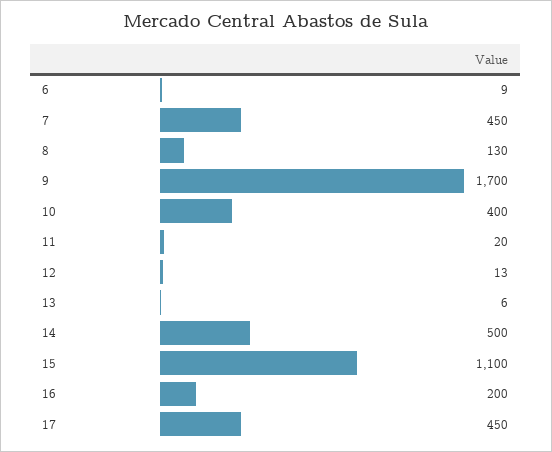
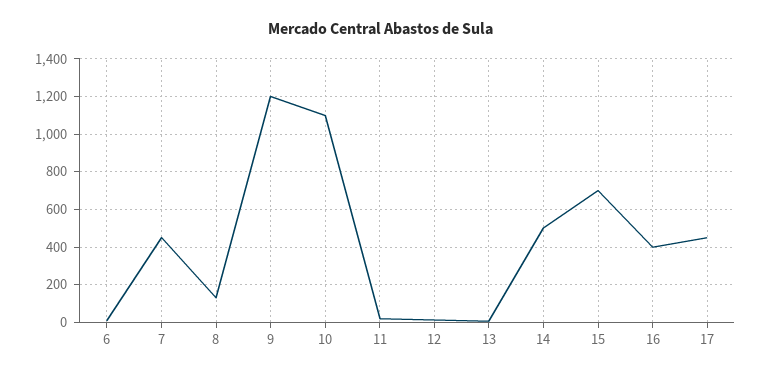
  {
    "6": 9,
    "7": 450,
    "8": 130,
-   "9": 1700,
+   "9": 1200,
-   "10": 400,
+   "10": 1100,
    "11": 20,
    "12": 13,
    "13": 6,
    "14": 500,
-   "15": 1100,
+   "15": 700,
-   "16": 200,
+   "16": 400,
    "17": 450
  }

